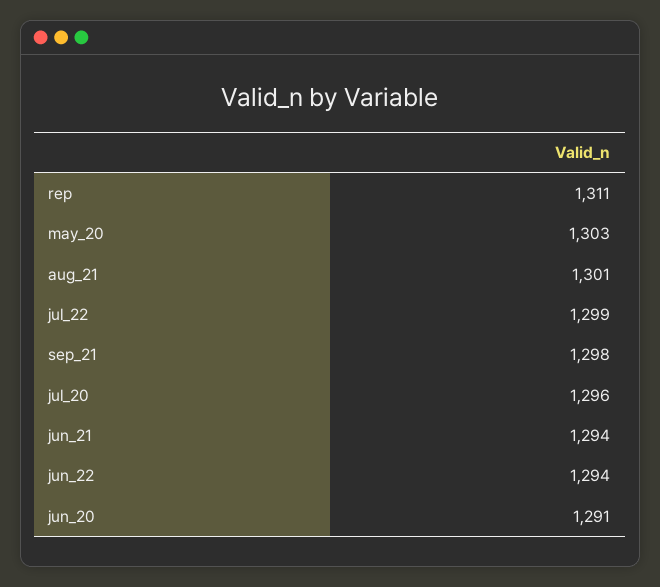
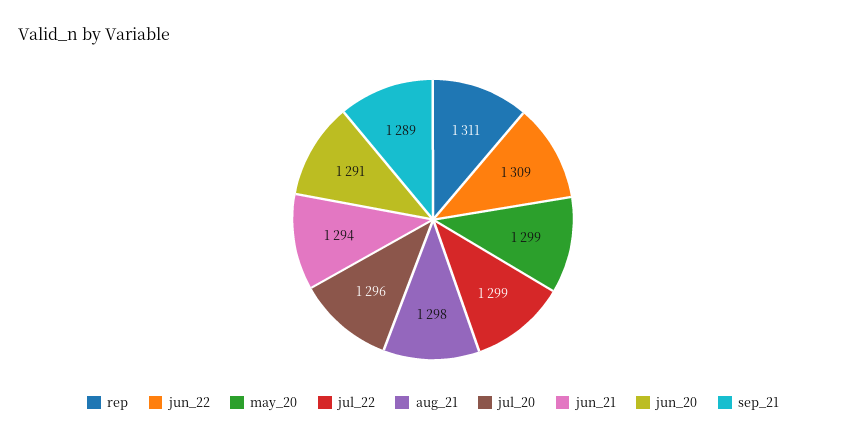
  {
    "rep": 1311,
-   "may_20": 1303,
+   "may_20": 1299,
-   "aug_21": 1301,
+   "aug_21": 1298,
    "jul_22": 1299,
-   "sep_21": 1298,
+   "sep_21": 1289,
    "jul_20": 1296,
    "jun_21": 1294,
-   "jun_22": 1294,
+   "jun_22": 1309,
    "jun_20": 1291
  }

